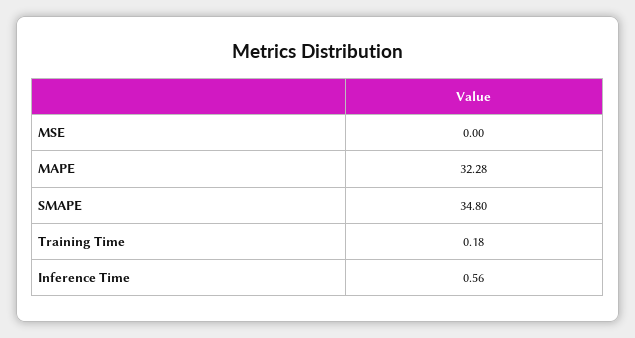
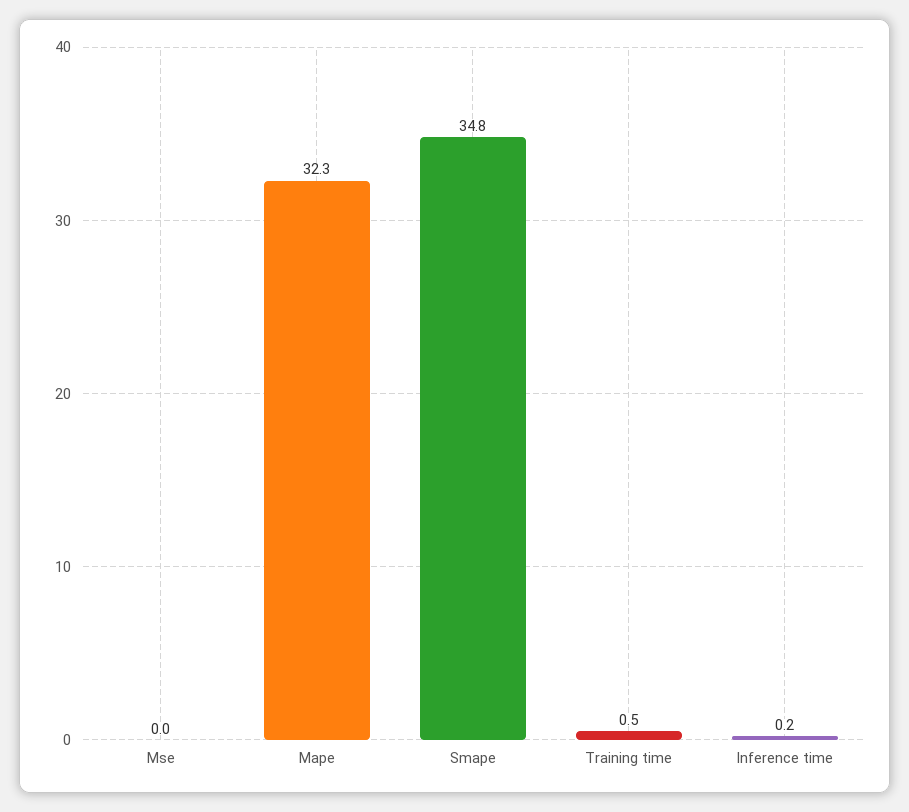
  {
    "MSE": 0,
    "MAPE": 32.28,
    "SMAPE": 34.8,
-   "Training Time": 0.18,
+   "Training Time": 0.5,
-   "Inference Time": 0.56
+   "Inference Time": 0.2
  }

